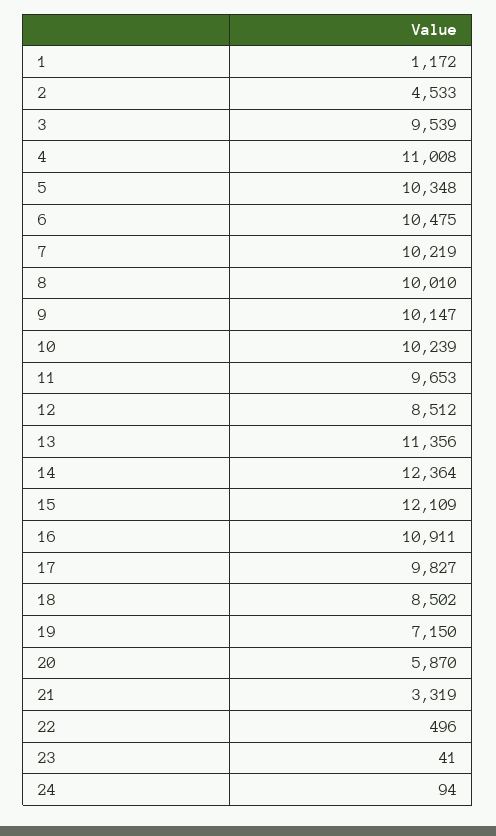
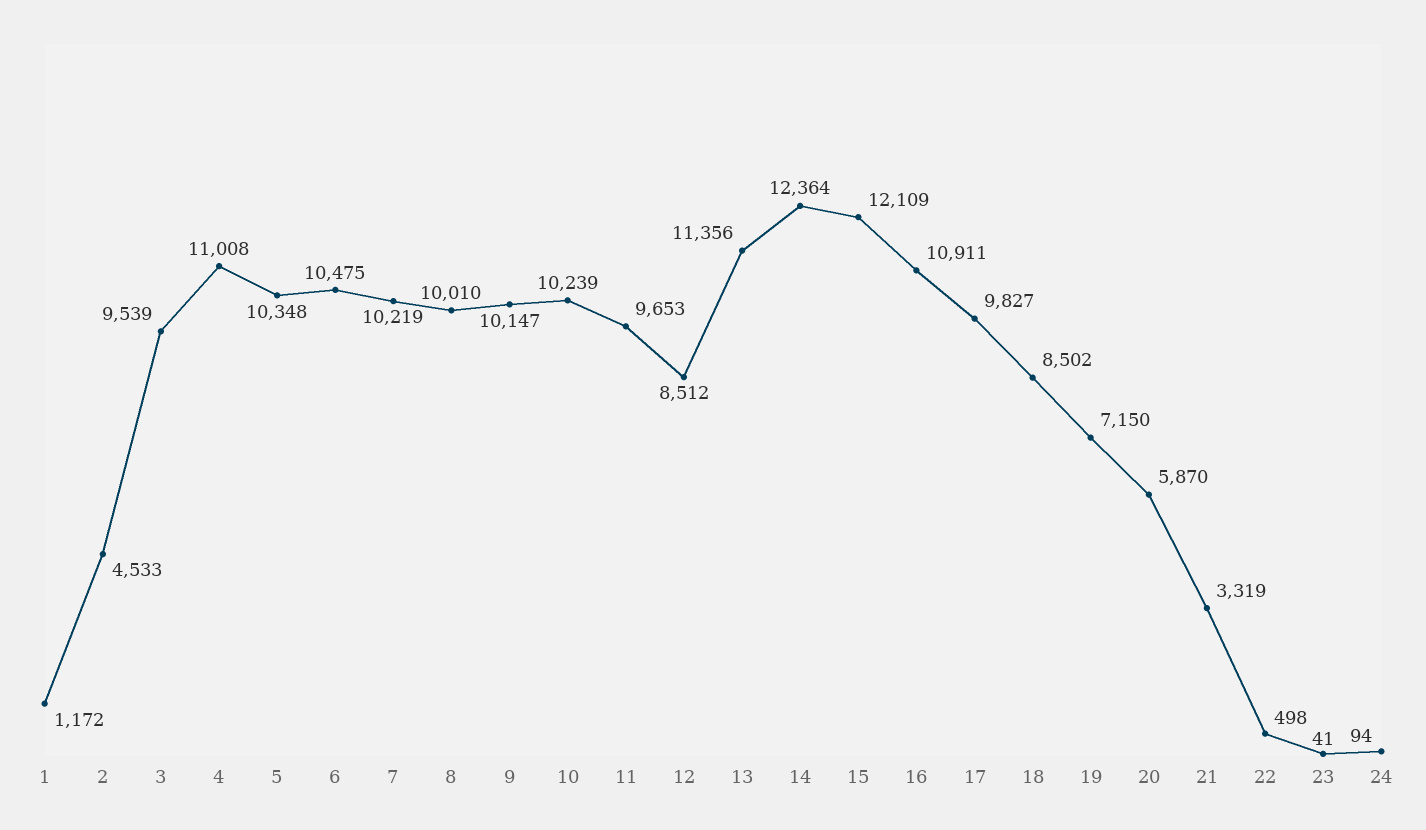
  {
    "1": 1172,
    "2": 4533,
    "3": 9539,
    "4": 11008,
    "5": 10348,
    "6": 10475,
    "7": 10219,
    "8": 10010,
    "9": 10147,
    "10": 10239,
    "11": 9653,
    "12": 8512,
    "13": 11356,
    "14": 12364,
    "15": 12109,
    "16": 10911,
    "17": 9827,
    "18": 8502,
    "19": 7150,
    "20": 5870,
    "21": 3319,
-   "22": 496,
+   "22": 498,
    "23": 41,
    "24": 94
  }

